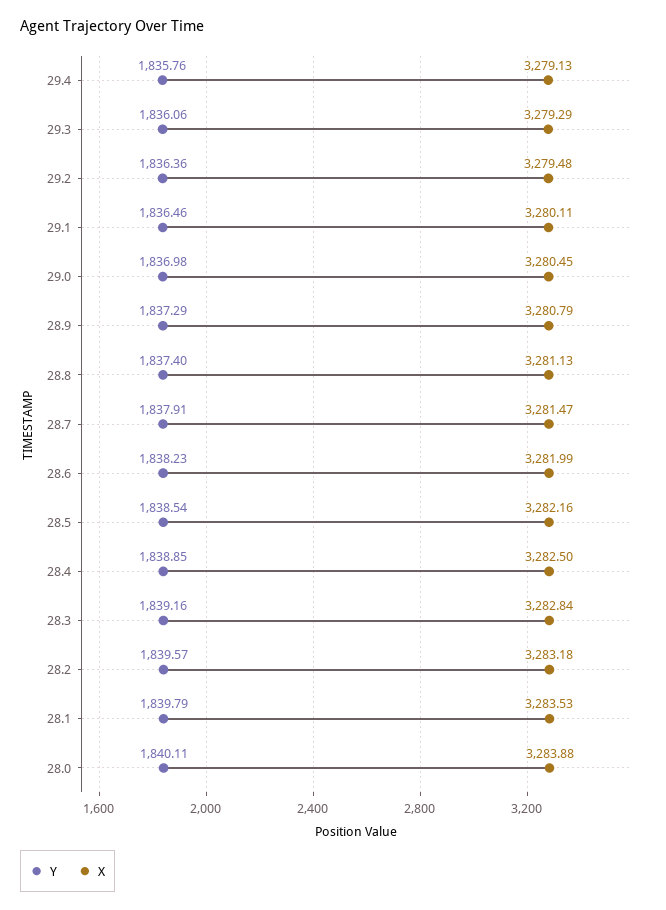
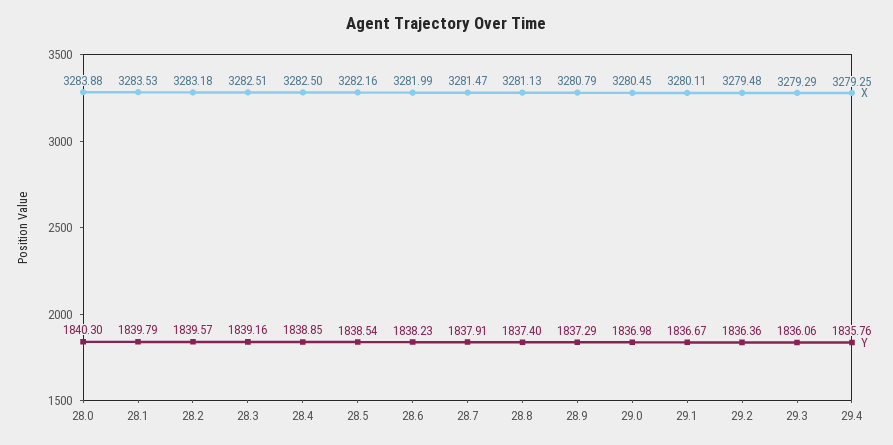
  {
    "Y": {
      "29.4": 1835.76,
      "29.3": 1836.06,
      "29.2": 1836.36,
-     "29.1": 1836.46,
+     "29.1": 1836.67,
      "29.0": 1836.98,
      "28.9": 1837.29,
      "28.8": 1837.4,
      "28.7": 1837.91,
      "28.6": 1838.23,
      "28.5": 1838.54,
      "28.4": 1838.85,
      "28.3": 1839.16,
      "28.2": 1839.57,
      "28.1": 1839.79,
-     "28.0": 1840.11
+     "28.0": 1840.3
    },
    "X": {
-     "29.4": 3279.13,
+     "29.4": 3279.25,
      "29.3": 3279.29,
      "29.2": 3279.48,
      "29.1": 3280.11,
      "29.0": 3280.45,
      "28.9": 3280.79,
      "28.8": 3281.13,
      "28.7": 3281.47,
      "28.6": 3281.99,
      "28.5": 3282.16,
      "28.4": 3282.5,
-     "28.3": 3282.84,
+     "28.3": 3282.51,
      "28.2": 3283.18,
      "28.1": 3283.53,
      "28.0": 3283.88
    }
  }

